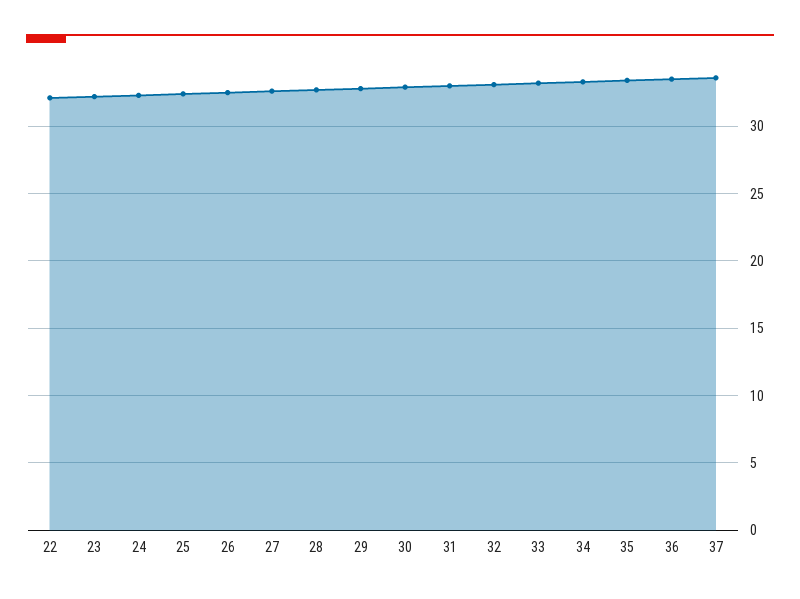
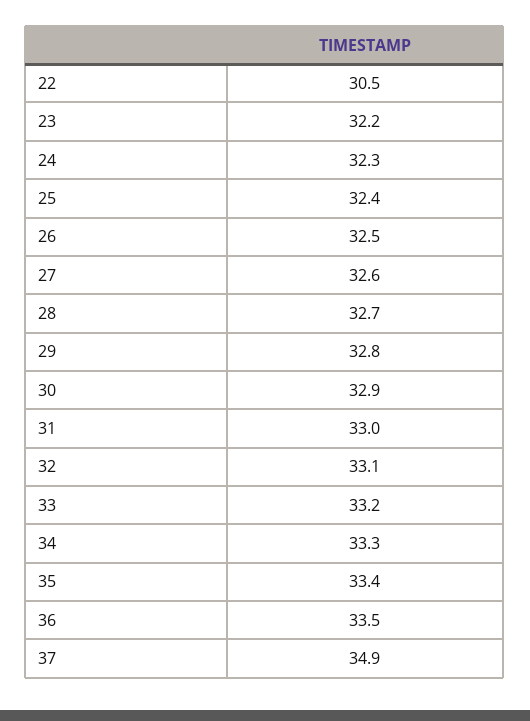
  {
-   "22": 32,
+   "22": 30.5,
    "23": 32.2,
    "24": 32.3,
    "25": 32.4,
    "26": 32.5,
    "27": 32.6,
    "28": 32.7,
    "29": 32.8,
    "30": 32.9,
    "31": 33,
    "32": 33.1,
    "33": 33.2,
    "34": 33.3,
    "35": 33.4,
    "36": 33.5,
-   "37": 33.5
+   "37": 34.9
  }

